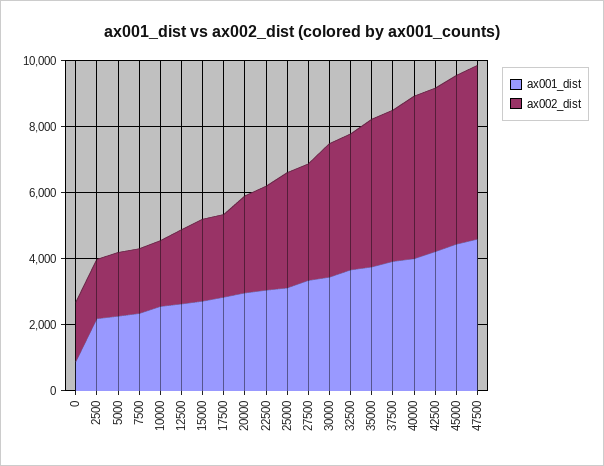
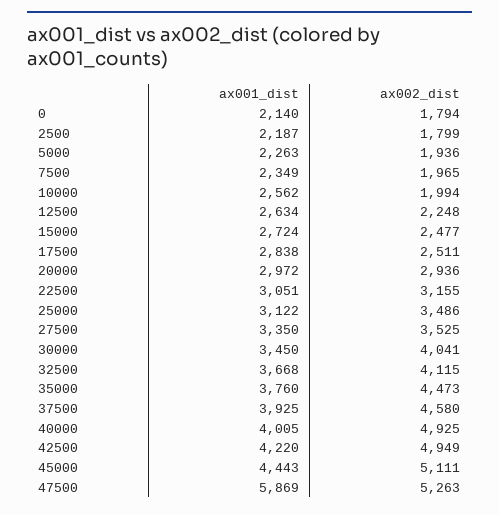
  {
    "ax001_dist": {
-     "0": 1000,
+     "0": 2140,
      "2500": 2187,
      "5000": 2263,
      "7500": 2349,
      "10000": 2562,
      "12500": 2634,
      "15000": 2724,
      "17500": 2838,
      "20000": 2972,
      "22500": 3051,
      "25000": 3122,
      "27500": 3350,
      "30000": 3450,
      "32500": 3668,
      "35000": 3760,
      "37500": 3925,
      "40000": 4005,
      "42500": 4220,
      "45000": 4443,
-     "47500": 4500
+     "47500": 5869
    },
    "ax002_dist": {
      "0": 1794,
      "2500": 1799,
      "5000": 1936,
      "7500": 1965,
      "10000": 1994,
      "12500": 2248,
      "15000": 2477,
      "17500": 2511,
      "20000": 2936,
      "22500": 3155,
      "25000": 3486,
      "27500": 3525,
      "30000": 4041,
      "32500": 4115,
      "35000": 4473,
      "37500": 4580,
      "40000": 4925,
      "42500": 4949,
      "45000": 5111,
      "47500": 5263
    }
  }

